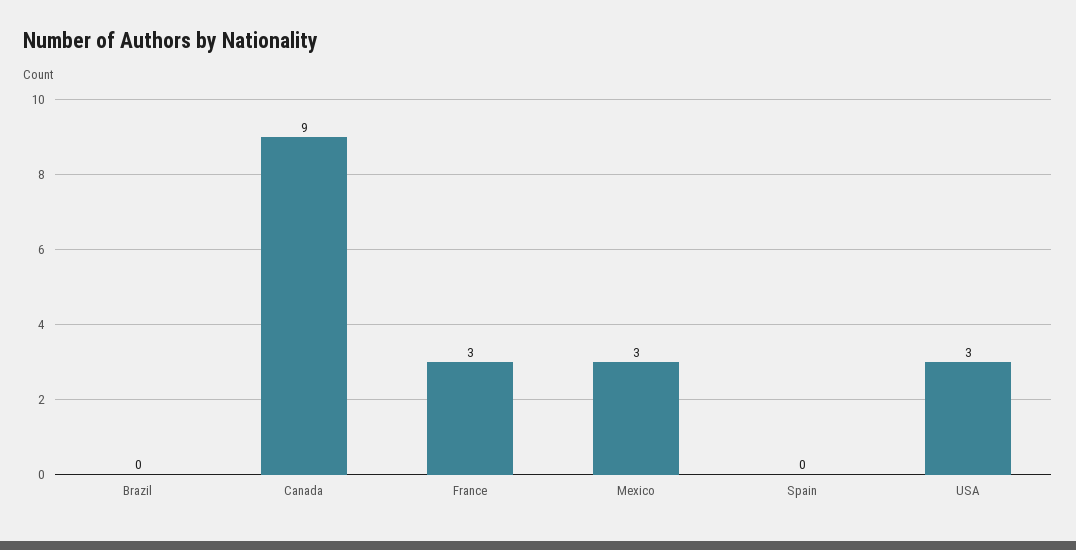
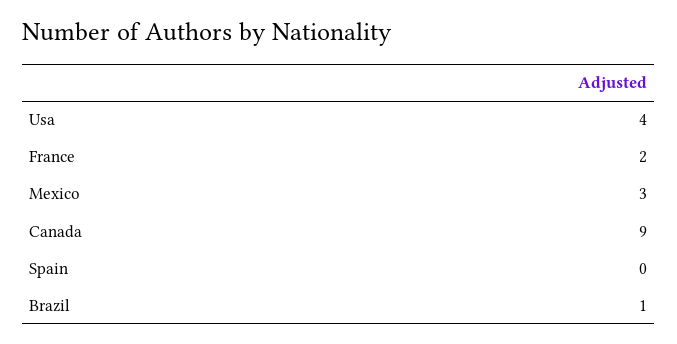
  {
-   "Brazil": 0,
+   "Brazil": 1,
    "Canada": 9,
-   "France": 3,
+   "France": 2,
    "Mexico": 3,
    "Spain": 0,
-   "USA": 3
+   "USA": 4
  }

